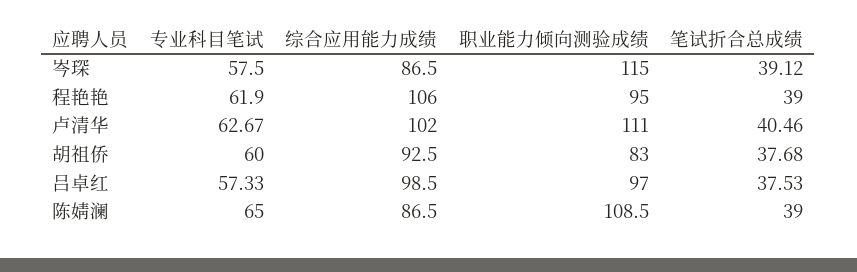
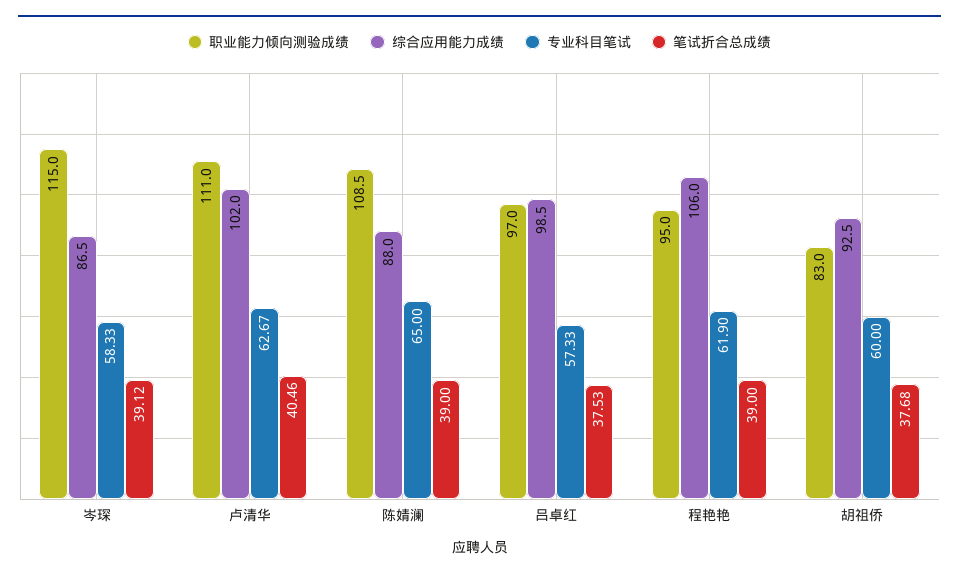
  {
    "专业科目笔试": {
-     "岑琛": 57.5,
+     "岑琛": 58.33,
      "程艳艳": 61.9,
      "卢清华": 62.67,
      "胡祖侨": 60,
      "吕卓红": 57.33,
      "陈婧澜": 65
    },
    "综合应用能力成绩": {
      "岑琛": 86.5,
      "程艳艳": 106,
      "卢清华": 102,
      "胡祖侨": 92.5,
      "吕卓红": 98.5,
-     "陈婧澜": 86.5
+     "陈婧澜": 88
    },
    "职业能力倾向测验成绩": {
      "岑琛": 115,
      "程艳艳": 95,
      "卢清华": 111,
      "胡祖侨": 83,
      "吕卓红": 97,
      "陈婧澜": 108.5
    },
    "笔试折合总成绩": {
      "岑琛": 39.12,
      "程艳艳": 39,
      "卢清华": 40.46,
      "胡祖侨": 37.68,
      "吕卓红": 37.53,
      "陈婧澜": 39
    }
  }

